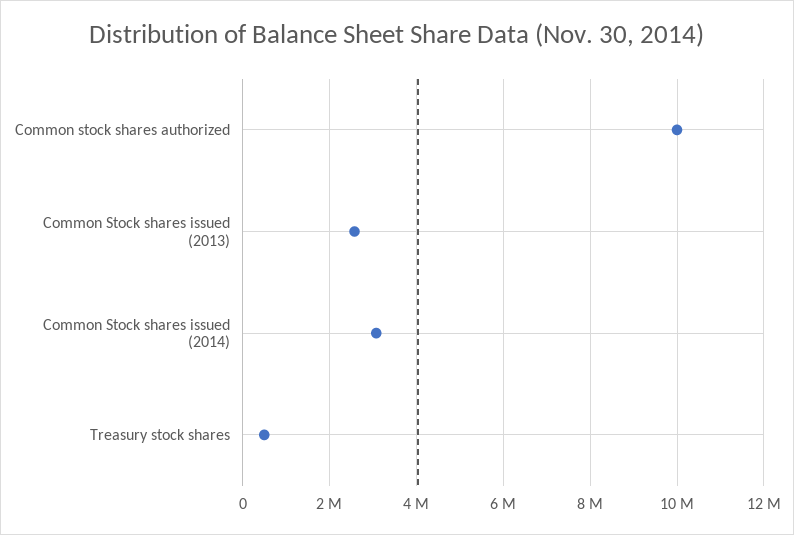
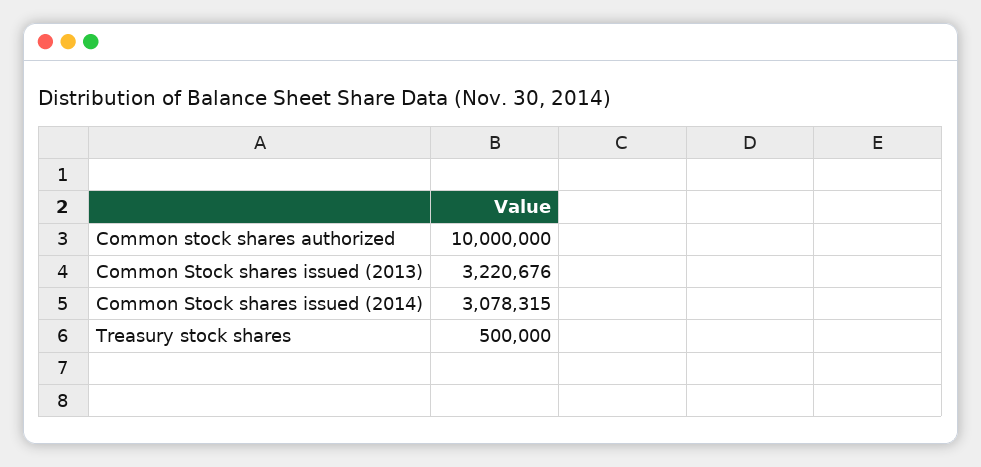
  {
    "Common stock shares authorized": 10000000,
-   "Common Stock shares issued (2013)": 2600000,
+   "Common Stock shares issued (2013)": 3220676,
    "Common Stock shares issued (2014)": 3078315,
    "Treasury stock shares": 500000
  }

